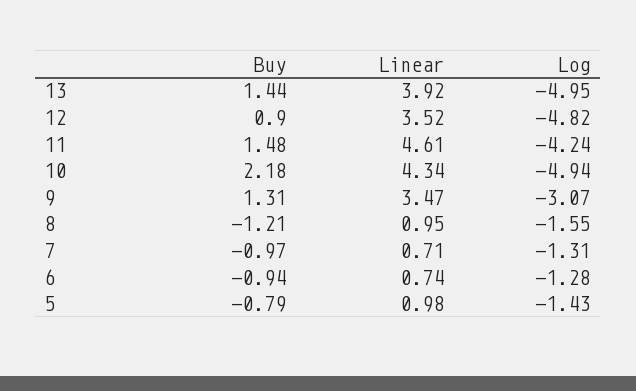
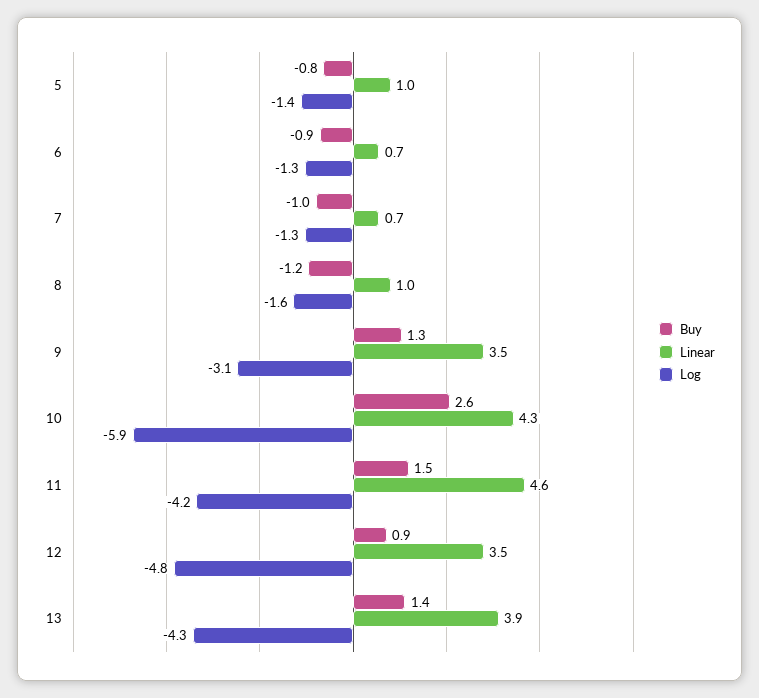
  {
    "Buy": {
      "13": 1.44,
      "12": 0.9,
      "11": 1.48,
-     "10": 2.18,
+     "10": 2.6,
      "9": 1.31,
      "8": -1.21,
      "7": -0.97,
      "6": -0.94,
      "5": -0.79
    },
    "Linear": {
      "13": 3.92,
      "12": 3.52,
      "11": 4.61,
      "10": 4.34,
      "9": 3.47,
      "8": 0.95,
      "7": 0.71,
      "6": 0.74,
      "5": 0.98
    },
    "Log": {
-     "13": -4.95,
+     "13": -4.3,
      "12": -4.82,
      "11": -4.24,
-     "10": -4.94,
+     "10": -5.9,
      "9": -3.07,
      "8": -1.55,
      "7": -1.31,
      "6": -1.28,
      "5": -1.43
    }
  }

